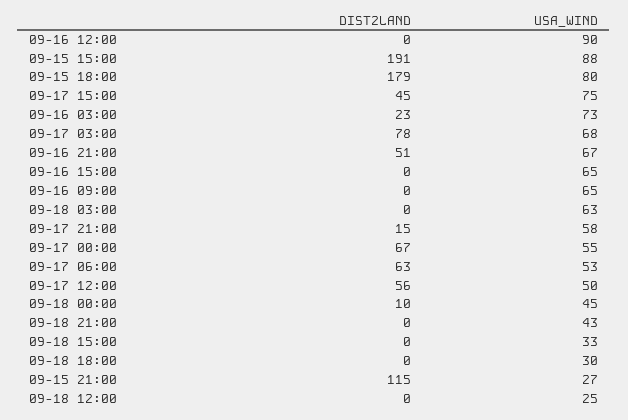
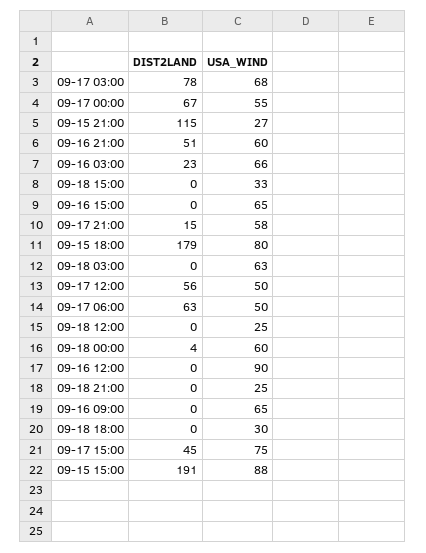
  {
    "DIST2LAND": {
      "09-16 12:00": 0,
      "09-15 15:00": 191,
      "09-15 18:00": 179,
      "09-17 15:00": 45,
      "09-16 03:00": 23,
      "09-17 03:00": 78,
      "09-16 21:00": 51,
      "09-16 15:00": 0,
      "09-16 09:00": 0,
      "09-18 03:00": 0,
      "09-17 21:00": 15,
      "09-17 00:00": 67,
      "09-17 06:00": 63,
      "09-17 12:00": 56,
-     "09-18 00:00": 10,
+     "09-18 00:00": 4,
      "09-18 21:00": 0,
      "09-18 15:00": 0,
      "09-18 18:00": 0,
      "09-15 21:00": 115,
      "09-18 12:00": 0
    },
    "USA_WIND": {
      "09-16 12:00": 90,
      "09-15 15:00": 88,
      "09-15 18:00": 80,
      "09-17 15:00": 75,
-     "09-16 03:00": 73,
+     "09-16 03:00": 66,
      "09-17 03:00": 68,
-     "09-16 21:00": 67,
+     "09-16 21:00": 60,
      "09-16 15:00": 65,
      "09-16 09:00": 65,
      "09-18 03:00": 63,
      "09-17 21:00": 58,
      "09-17 00:00": 55,
-     "09-17 06:00": 53,
+     "09-17 06:00": 50,
      "09-17 12:00": 50,
-     "09-18 00:00": 45,
+     "09-18 00:00": 60,
-     "09-18 21:00": 43,
+     "09-18 21:00": 25,
      "09-18 15:00": 33,
      "09-18 18:00": 30,
      "09-15 21:00": 27,
      "09-18 12:00": 25
    }
  }

